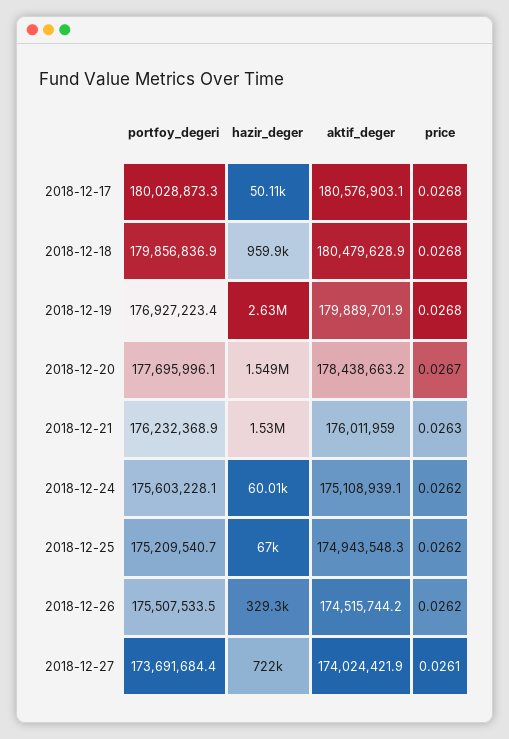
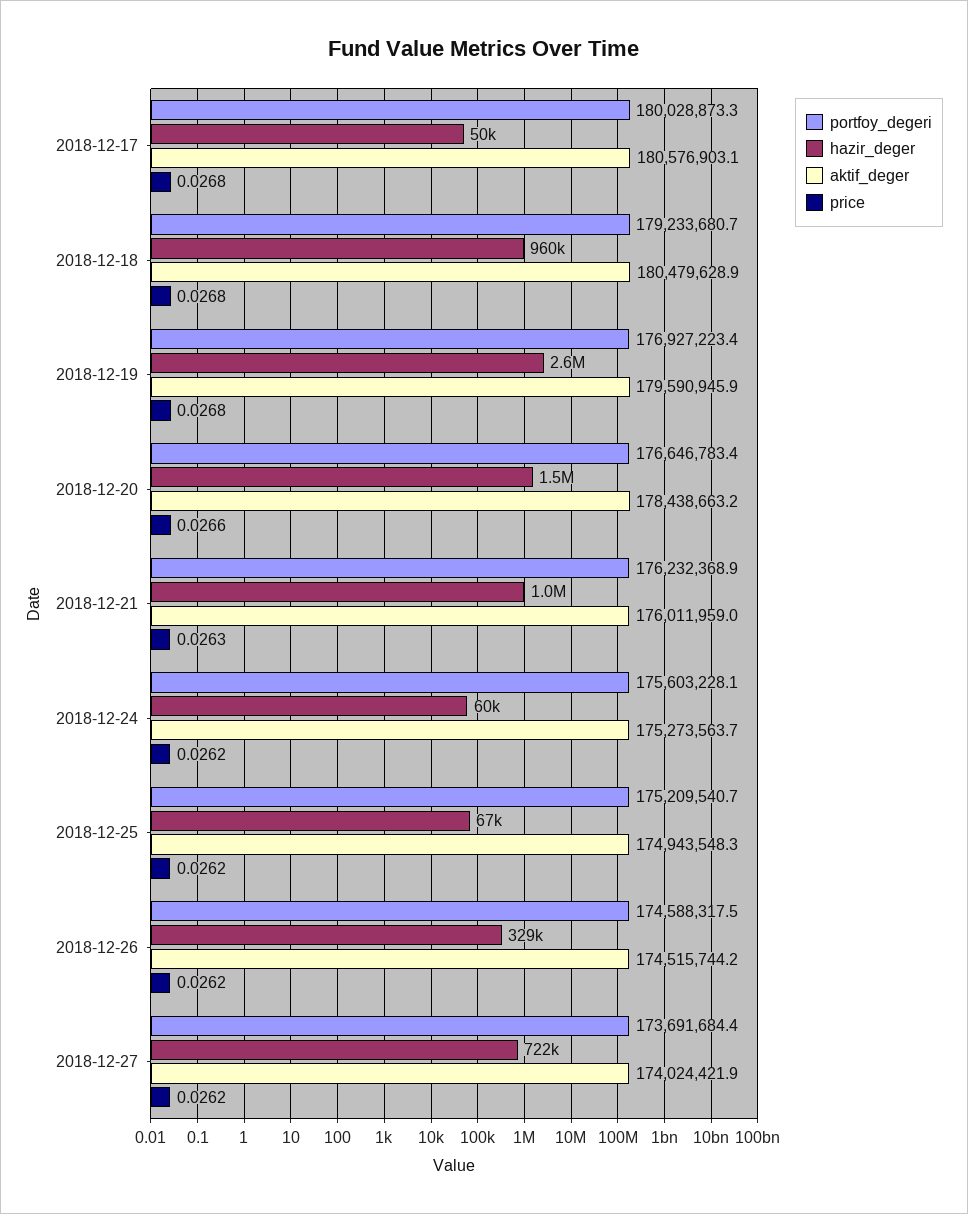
  {
    "portfoy_degeri": {
      "2018-12-17": 180028873.3,
-     "2018-12-18": 179856836.9,
+     "2018-12-18": 179233680.7,
      "2018-12-19": 176927223.4,
-     "2018-12-20": 177695996.1,
+     "2018-12-20": 176646783.4,
      "2018-12-21": 176232368.9,
      "2018-12-24": 175603228.1,
      "2018-12-25": 175209540.7,
-     "2018-12-26": 175507533.5,
+     "2018-12-26": 174588317.5,
      "2018-12-27": 173691684.4
    },
    "hazir_deger": {
      "2018-12-17": 50110,
      "2018-12-18": 959900,
      "2018-12-19": 2630000,
      "2018-12-20": 1549000,
-     "2018-12-21": 1530000,
+     "2018-12-21": 1000000,
      "2018-12-24": 60010,
      "2018-12-25": 67000,
      "2018-12-26": 329300,
      "2018-12-27": 722000
    },
    "aktif_deger": {
      "2018-12-17": 180576903.1,
      "2018-12-18": 180479628.9,
-     "2018-12-19": 179889701.9,
+     "2018-12-19": 179590945.9,
      "2018-12-20": 178438663.2,
      "2018-12-21": 176011959,
-     "2018-12-24": 175108939.1,
+     "2018-12-24": 175273563.7,
      "2018-12-25": 174943548.3,
      "2018-12-26": 174515744.2,
      "2018-12-27": 174024421.9
    },
    "price": {
      "2018-12-17": 0.0268,
      "2018-12-18": 0.0268,
      "2018-12-19": 0.0268,
-     "2018-12-20": 0.0267,
+     "2018-12-20": 0.0266,
      "2018-12-21": 0.0263,
      "2018-12-24": 0.0262,
      "2018-12-25": 0.0262,
      "2018-12-26": 0.0262,
-     "2018-12-27": 0.0261
+     "2018-12-27": 0.0262
    }
  }

